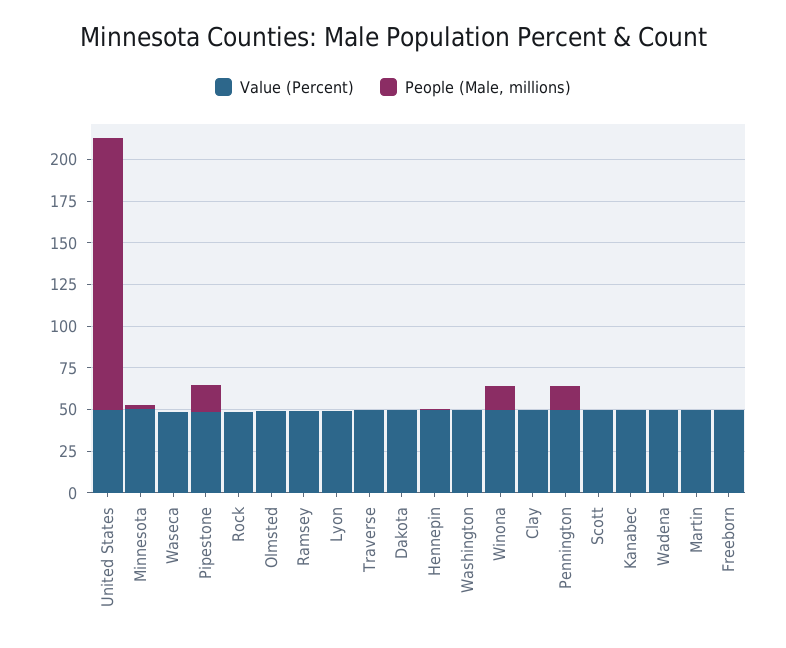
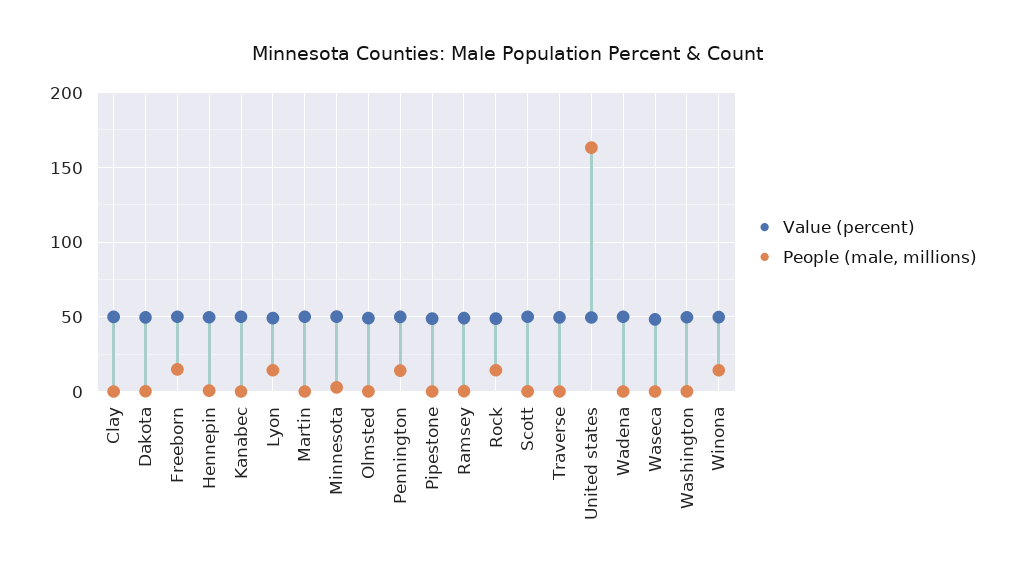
  {
    "Value (Percent)": {
      "United States": 50,
      "Minnesota": 50,
      "Waseca": 50,
      "Pipestone": 50,
      "Rock": 50,
      "Olmsted": 50,
      "Ramsey": 50,
      "Lyon": 50,
      "Traverse": 50,
      "Dakota": 50,
      "Hennepin": 50,
      "Washington": 50,
      "Winona": 50,
      "Clay": 50,
      "Pennington": 50,
      "Scott": 50,
      "Kanabec": 50,
      "Wadena": 50,
      "Martin": 50,
      "Freeborn": 50
    },
    "People (Male, millions)": {
      "United States": 165,
      "Minnesota": 5,
      "Waseca": 0,
-     "Pipestone": 15,
+     "Pipestone": 0,
-     "Rock": 0,
+     "Rock": 15,
      "Olmsted": 0,
      "Ramsey": 0,
-     "Lyon": 0,
+     "Lyon": 15,
      "Traverse": 0,
      "Dakota": 0,
      "Hennepin": 0,
      "Washington": 0,
      "Winona": 15,
      "Clay": 0,
      "Pennington": 15,
      "Scott": 0,
      "Kanabec": 0,
      "Wadena": 0,
      "Martin": 0,
-     "Freeborn": 0
+     "Freeborn": 15
    }
  }

